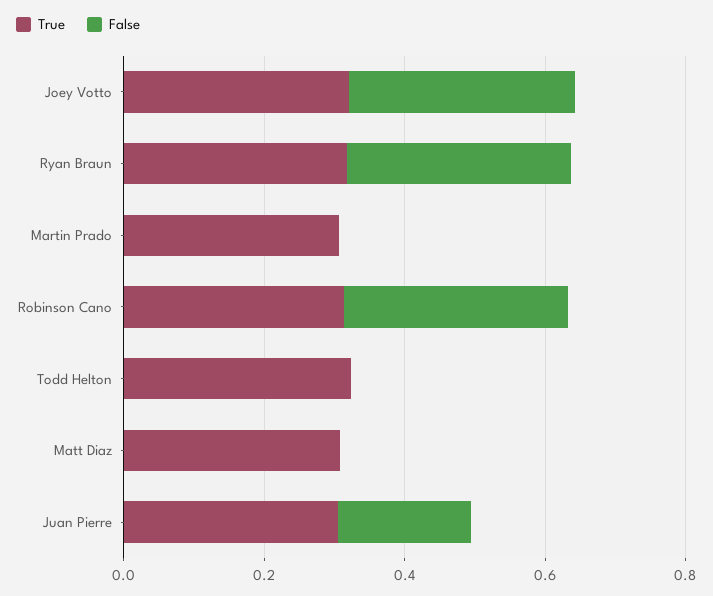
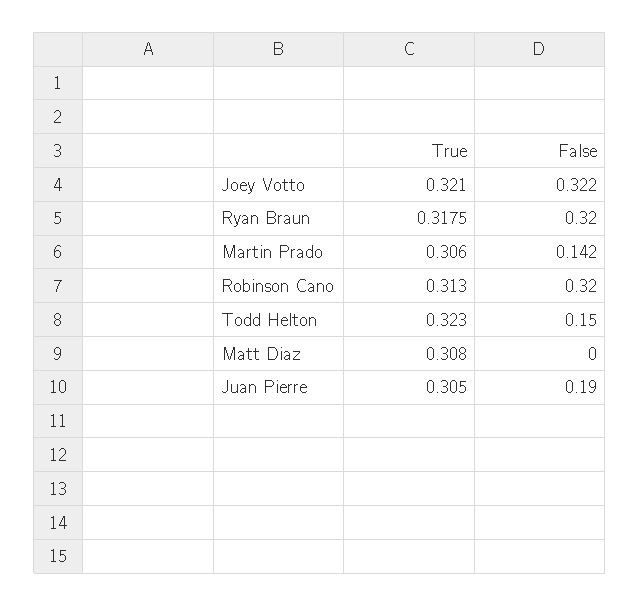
  {
    "True": {
      "Joey Votto": 0.321,
      "Ryan Braun": 0.3175,
      "Martin Prado": 0.306,
      "Robinson Cano": 0.313,
      "Todd Helton": 0.323,
      "Matt Diaz": 0.308,
      "Juan Pierre": 0.305
    },
    "False": {
      "Joey Votto": 0.322,
      "Ryan Braun": 0.32,
-     "Martin Prado": 0,
+     "Martin Prado": 0.142,
      "Robinson Cano": 0.32,
-     "Todd Helton": 0,
+     "Todd Helton": 0.15,
      "Matt Diaz": 0,
      "Juan Pierre": 0.19
    }
  }

